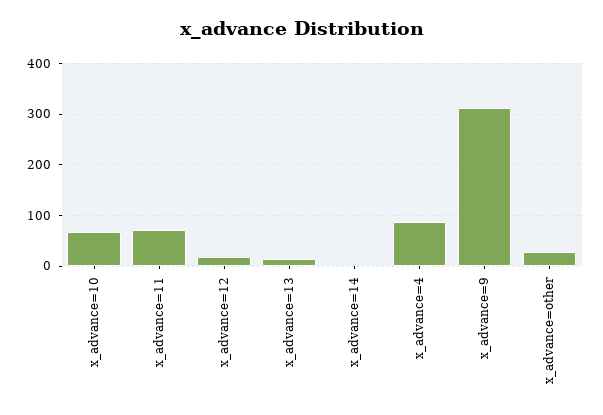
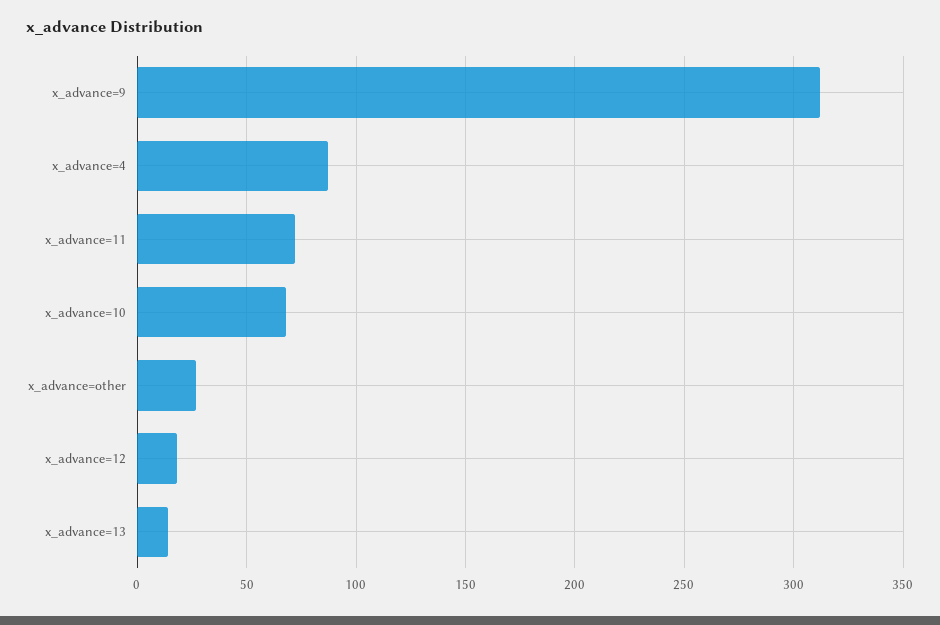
  {
    "x_advance=10": 70,
    "x_advance=11": 70,
    "x_advance=12": 20,
    "x_advance=13": 15,
-   "x_advance=14": 0,
    "x_advance=4": 85,
    "x_advance=9": 310,
    "x_advance=other": 25
  }

